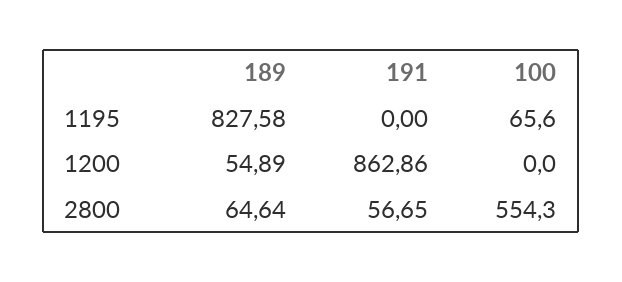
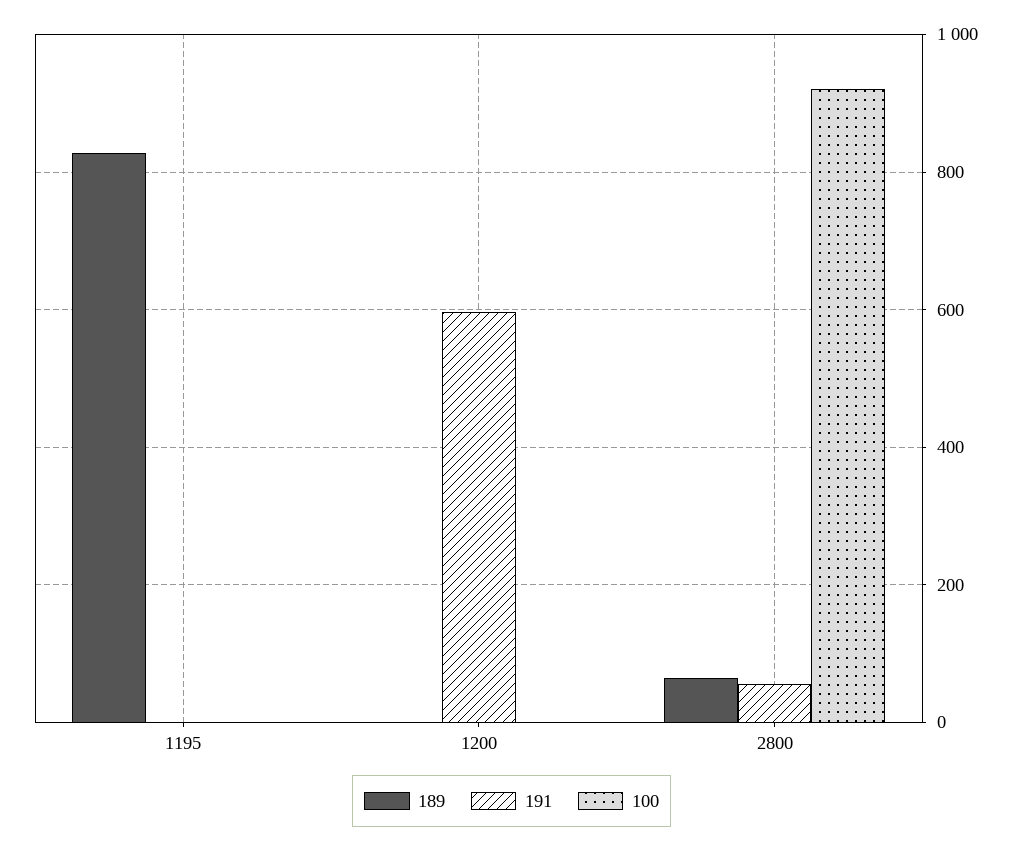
  {
    "189": {
      "1195": 827.58,
-     "1200": 54.89,
+     "1200": 0,
      "2800": 64.64
    },
    "191": {
      "1195": 0,
-     "1200": 862.86,
+     "1200": 600,
      "2800": 56.65
    },
    "100": {
-     "1195": 65.6,
+     "1195": 0,
      "1200": 0,
-     "2800": 554.3
+     "2800": 920
    }
  }

